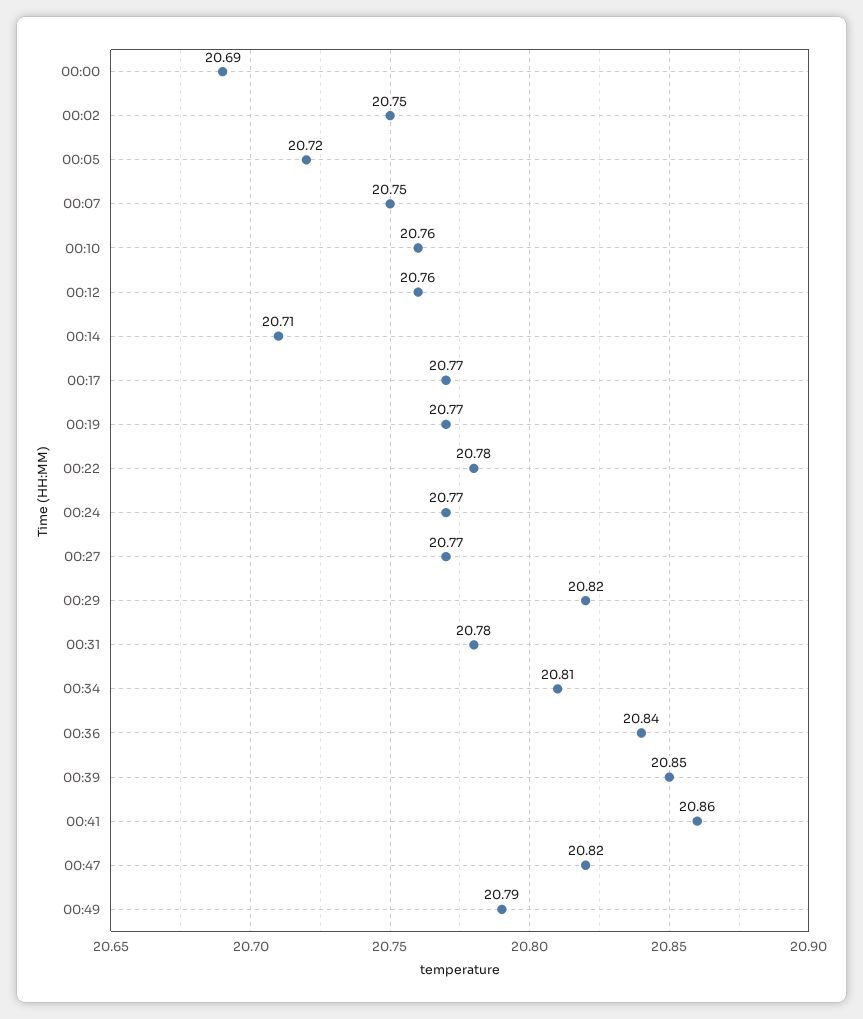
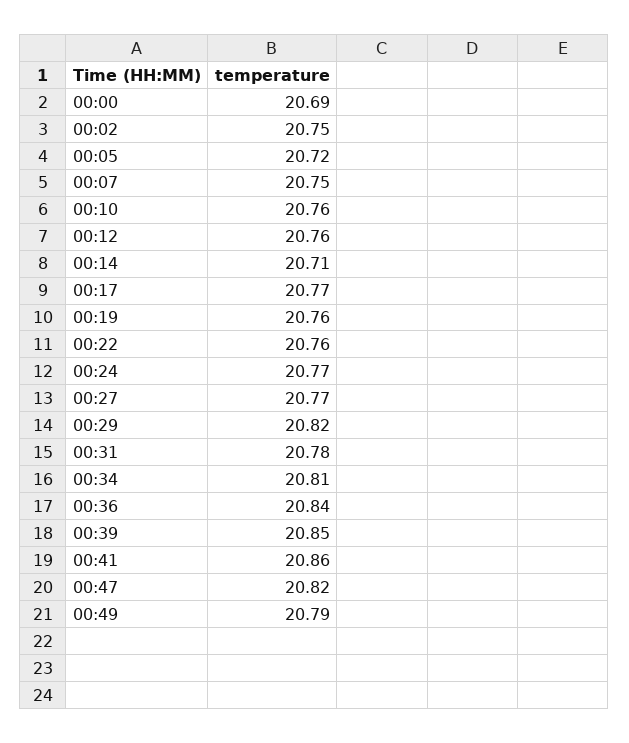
  {
    "00:00": 20.69,
    "00:02": 20.75,
    "00:05": 20.72,
    "00:07": 20.75,
    "00:10": 20.76,
    "00:12": 20.76,
    "00:14": 20.71,
    "00:17": 20.77,
-   "00:19": 20.77,
+   "00:19": 20.76,
-   "00:22": 20.78,
+   "00:22": 20.76,
    "00:24": 20.77,
    "00:27": 20.77,
    "00:29": 20.82,
    "00:31": 20.78,
    "00:34": 20.81,
    "00:36": 20.84,
    "00:39": 20.85,
    "00:41": 20.86,
    "00:47": 20.82,
    "00:49": 20.79
  }

